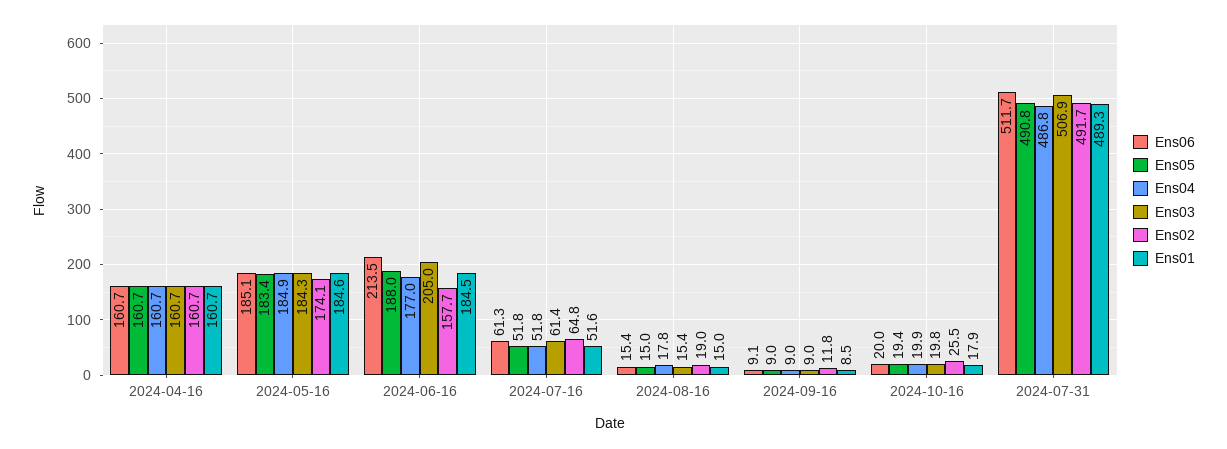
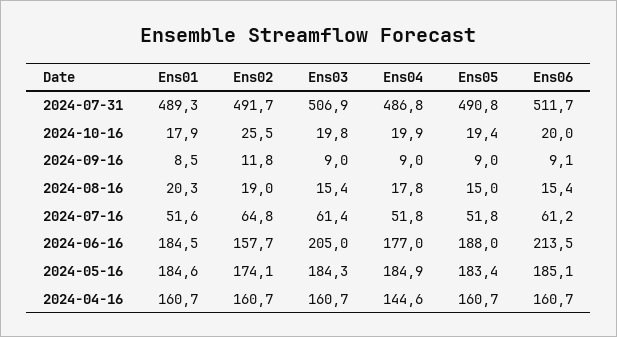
  {
    "Ens06": {
      "2024-04-16": 160.7,
      "2024-05-16": 185.1,
      "2024-06-16": 213.5,
-     "2024-07-16": 61.3,
+     "2024-07-16": 61.2,
      "2024-08-16": 15.4,
      "2024-09-16": 9.1,
      "2024-10-16": 20,
      "2024-07-31": 511.7
    },
    "Ens05": {
      "2024-04-16": 160.7,
      "2024-05-16": 183.4,
      "2024-06-16": 188,
      "2024-07-16": 51.8,
      "2024-08-16": 15,
      "2024-09-16": 9,
      "2024-10-16": 19.4,
      "2024-07-31": 490.8
    },
    "Ens04": {
-     "2024-04-16": 160.7,
+     "2024-04-16": 144.6,
      "2024-05-16": 184.9,
      "2024-06-16": 177,
      "2024-07-16": 51.8,
      "2024-08-16": 17.8,
      "2024-09-16": 9,
      "2024-10-16": 19.9,
      "2024-07-31": 486.8
    },
    "Ens03": {
      "2024-04-16": 160.7,
      "2024-05-16": 184.3,
      "2024-06-16": 205,
      "2024-07-16": 61.4,
      "2024-08-16": 15.4,
      "2024-09-16": 9,
      "2024-10-16": 19.8,
      "2024-07-31": 506.9
    },
    "Ens02": {
      "2024-04-16": 160.7,
      "2024-05-16": 174.1,
      "2024-06-16": 157.7,
      "2024-07-16": 64.8,
      "2024-08-16": 19,
      "2024-09-16": 11.8,
      "2024-10-16": 25.5,
      "2024-07-31": 491.7
    },
    "Ens01": {
      "2024-04-16": 160.7,
      "2024-05-16": 184.6,
      "2024-06-16": 184.5,
      "2024-07-16": 51.6,
-     "2024-08-16": 15,
+     "2024-08-16": 20.3,
      "2024-09-16": 8.5,
      "2024-10-16": 17.9,
      "2024-07-31": 489.3
    }
  }

